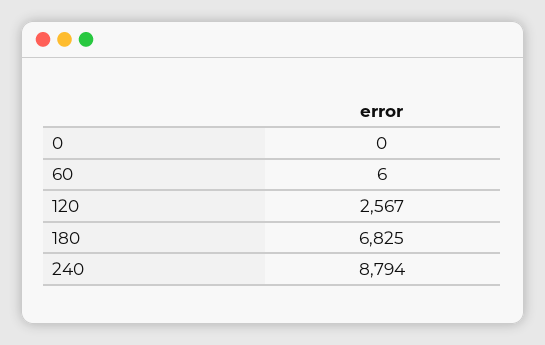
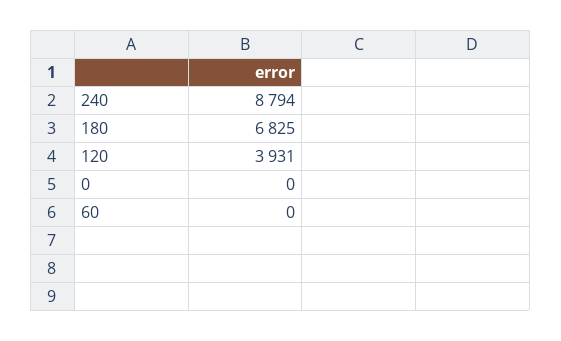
  {
    "0": 0,
-   "60": 6,
+   "60": 0,
-   "120": 2567,
+   "120": 3931,
    "180": 6825,
    "240": 8794
  }

